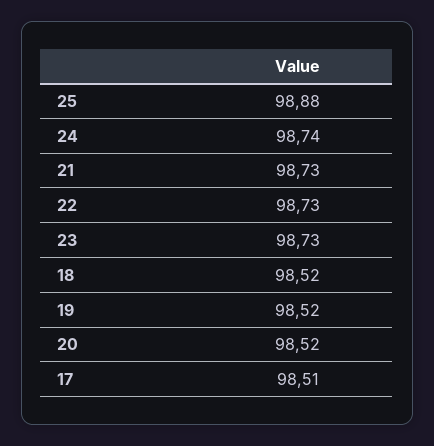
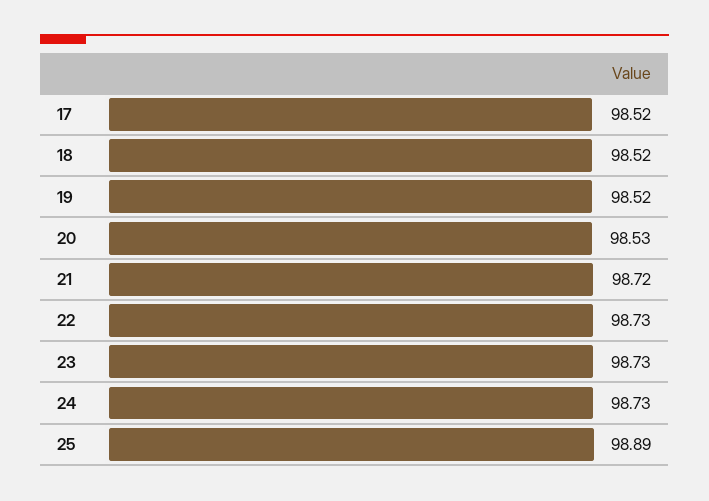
  {
-   "25": 98.88,
+   "25": 98.89,
-   "24": 98.74,
+   "24": 98.73,
-   "21": 98.73,
+   "21": 98.72,
    "22": 98.73,
    "23": 98.73,
    "18": 98.52,
    "19": 98.52,
-   "20": 98.52,
+   "20": 98.53,
-   "17": 98.51
+   "17": 98.52
  }

